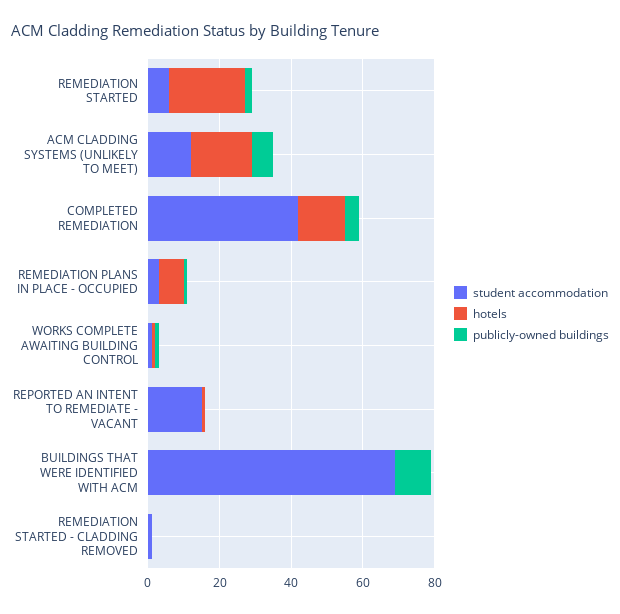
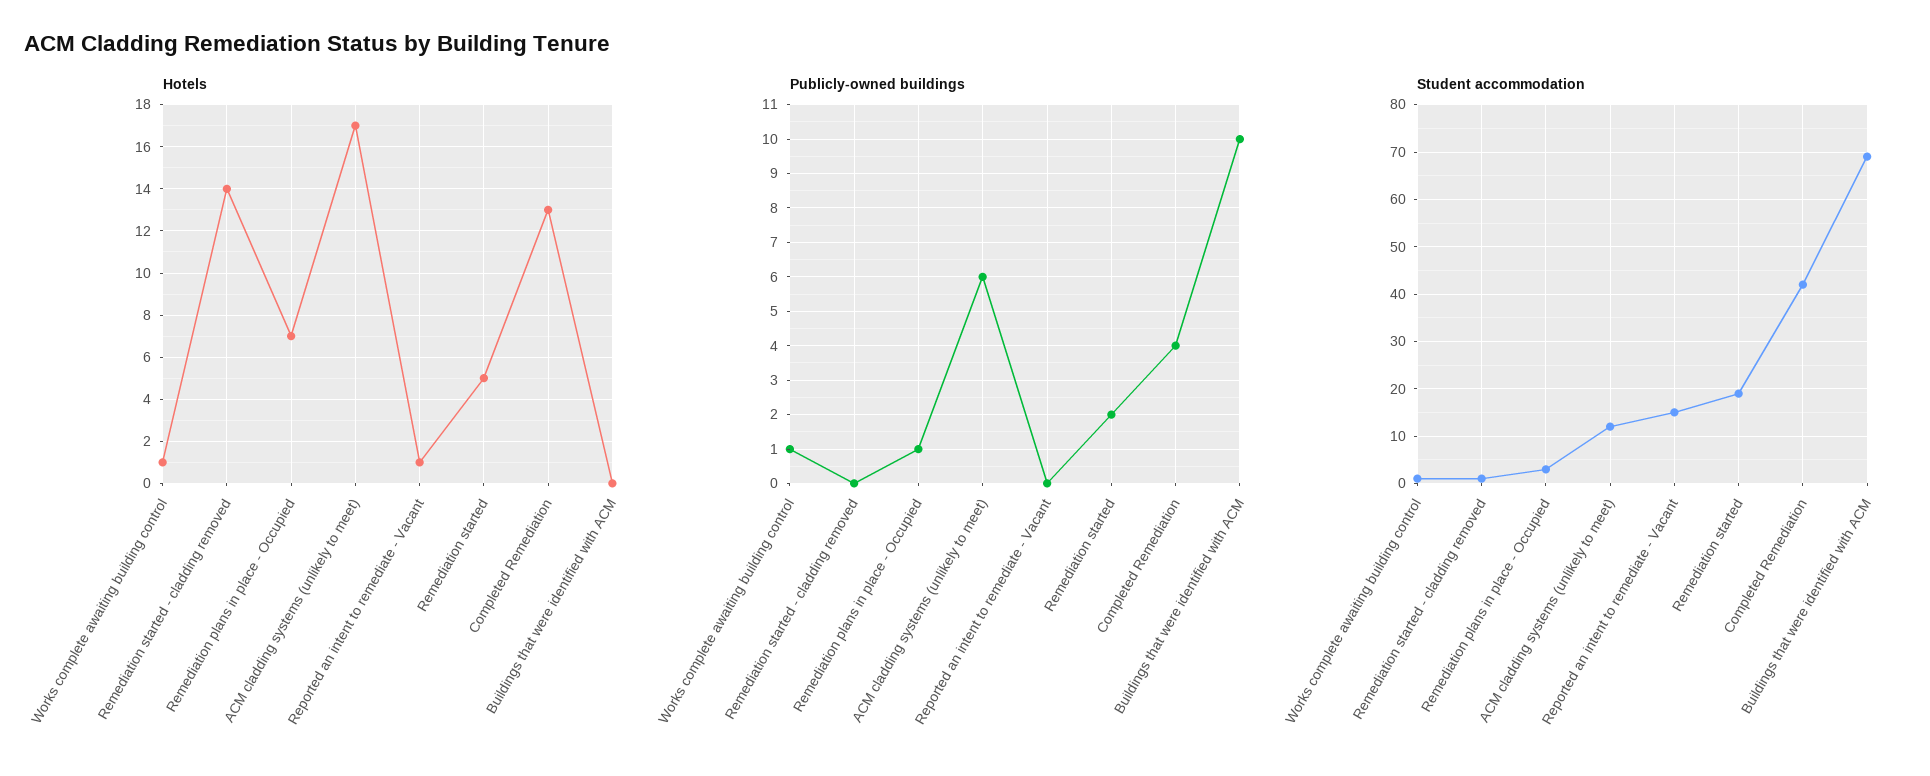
  {
    "student accommodation": {
-     "REMEDIATION STARTED": 5,
+     "REMEDIATION STARTED": 20,
      "ACM CLADDING SYSTEMS (UNLIKELY TO MEET)": 10,
      "COMPLETED REMEDIATION": 40,
      "REMEDIATION PLANS IN PLACE - OCCUPIED": 5,
      "WORKS COMPLETE AWAITING BUILDING CONTROL": 0,
      "REPORTED AN INTENT TO REMEDIATE - VACANT": 15,
      "BUILDINGS THAT WERE IDENTIFIED WITH ACM": 70,
      "REMEDIATION STARTED - CLADDING REMOVED": 0
    },
    "hotels": {
-     "REMEDIATION STARTED": 20,
+     "REMEDIATION STARTED": 5,
      "ACM CLADDING SYSTEMS (UNLIKELY TO MEET)": 17,
      "COMPLETED REMEDIATION": 13,
      "REMEDIATION PLANS IN PLACE - OCCUPIED": 7,
      "WORKS COMPLETE AWAITING BUILDING CONTROL": 1,
      "REPORTED AN INTENT TO REMEDIATE - VACANT": 1,
      "BUILDINGS THAT WERE IDENTIFIED WITH ACM": 0,
-     "REMEDIATION STARTED - CLADDING REMOVED": 0
+     "REMEDIATION STARTED - CLADDING REMOVED": 14
    },
    "publicly-owned buildings": {
      "REMEDIATION STARTED": 2,
      "ACM CLADDING SYSTEMS (UNLIKELY TO MEET)": 6,
      "COMPLETED REMEDIATION": 4,
      "REMEDIATION PLANS IN PLACE - OCCUPIED": 1,
      "WORKS COMPLETE AWAITING BUILDING CONTROL": 1,
      "REPORTED AN INTENT TO REMEDIATE - VACANT": 0,
      "BUILDINGS THAT WERE IDENTIFIED WITH ACM": 10,
      "REMEDIATION STARTED - CLADDING REMOVED": 0
    }
  }

